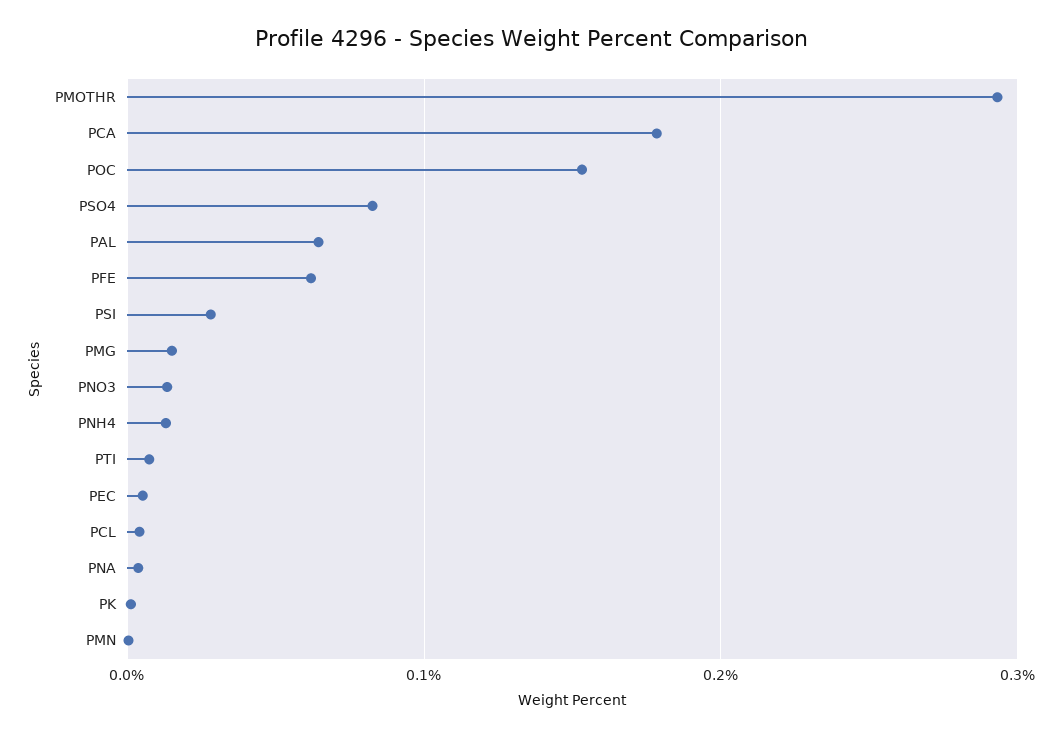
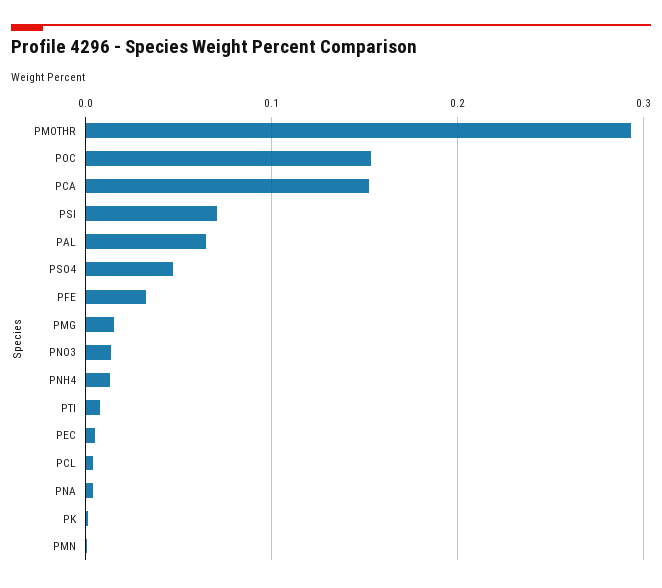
  {
    "PMOTHR": 0.29,
-   "PCA": 0.18,
+   "PCA": 0.15,
    "POC": 0.15,
-   "PSO4": 0.08,
+   "PSO4": 0.05,
    "PAL": 0.06,
-   "PFE": 0.06,
+   "PFE": 0.03,
-   "PSI": 0.03,
+   "PSI": 0.07,
    "PMG": 0.02,
    "PNO3": 0.01,
    "PNH4": 0.01,
    "PTI": 0.01,
    "PEC": 0.01,
    "PCL": 0,
    "PNA": 0,
    "PK": 0,
    "PMN": 0
  }

